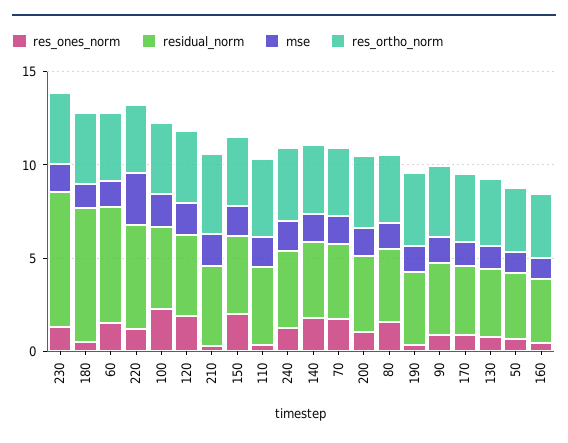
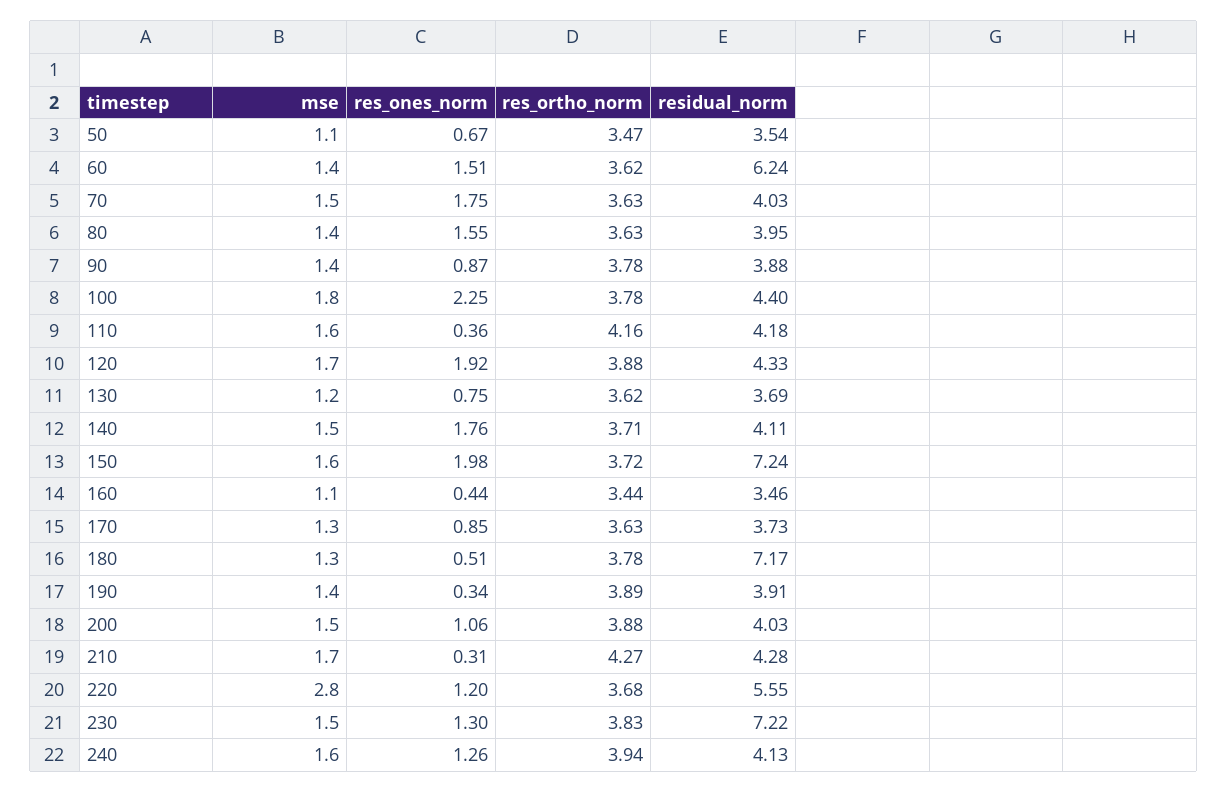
  {
    "res_ones_norm": {
      "230": 1.3,
      "180": 0.51,
      "60": 1.51,
      "220": 1.2,
      "100": 2.25,
      "120": 1.92,
      "210": 0.31,
      "150": 1.98,
      "110": 0.36,
      "240": 1.26,
      "140": 1.76,
      "70": 1.75,
      "200": 1.06,
      "80": 1.55,
      "190": 0.34,
      "90": 0.87,
      "170": 0.85,
      "130": 0.75,
      "50": 0.67,
      "160": 0.44
    },
    "residual_norm": {
      "230": 7.22,
      "180": 7.17,
      "60": 6.24,
      "220": 5.55,
      "100": 4.4,
      "120": 4.33,
      "210": 4.28,
-     "150": 4,
+     "150": 7.24,
      "110": 4.18,
      "240": 4.13,
      "140": 4.11,
      "70": 4.03,
      "200": 4.03,
      "80": 3.95,
      "190": 3.91,
      "90": 3.88,
      "170": 3.73,
      "130": 3.69,
      "50": 3.54,
      "160": 3.46
    },
    "mse": {
      "230": 1.5,
      "180": 1.3,
      "60": 1.4,
      "220": 2.8,
      "100": 1.8,
      "120": 1.7,
      "210": 1.7,
      "150": 1.6,
      "110": 1.6,
      "240": 1.6,
      "140": 1.5,
      "70": 1.5,
      "200": 1.5,
      "80": 1.4,
      "190": 1.4,
      "90": 1.4,
      "170": 1.3,
      "130": 1.2,
      "50": 1.1,
      "160": 1.1
    },
    "res_ortho_norm": {
      "230": 3.83,
      "180": 3.78,
      "60": 3.62,
      "220": 3.68,
      "100": 3.78,
      "120": 3.88,
      "210": 4.27,
      "150": 3.72,
      "110": 4.16,
      "240": 3.94,
      "140": 3.71,
      "70": 3.63,
      "200": 3.88,
      "80": 3.63,
      "190": 3.89,
      "90": 3.78,
      "170": 3.63,
      "130": 3.62,
      "50": 3.47,
      "160": 3.44
    }
  }

